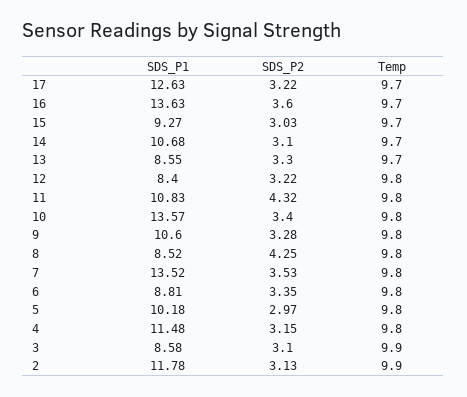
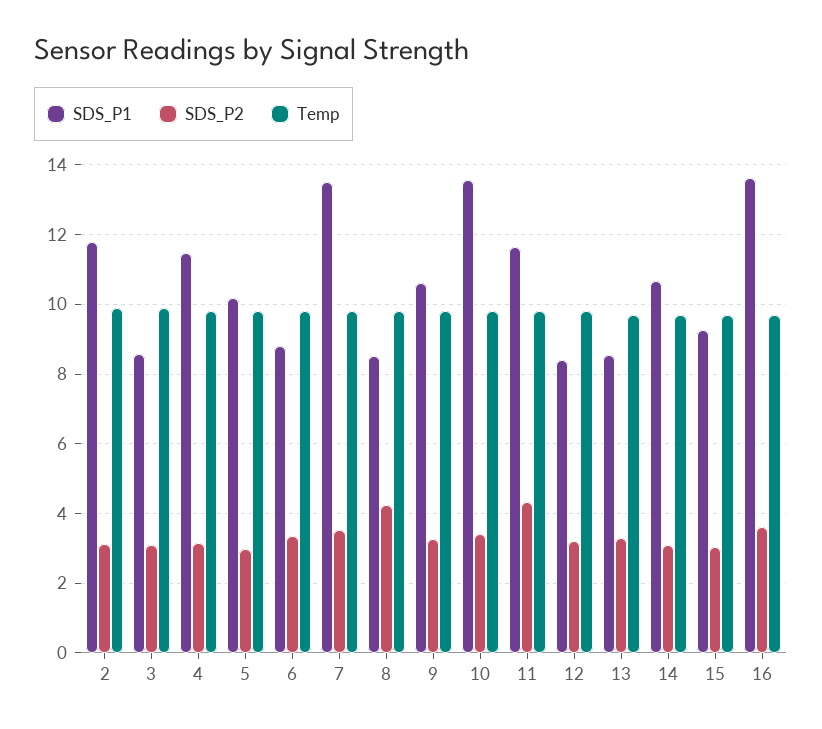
  {
    "SDS_P1": {
-     "17": 12.63,
      "16": 13.63,
      "15": 9.27,
      "14": 10.68,
      "13": 8.55,
      "12": 8.4,
-     "11": 10.83,
+     "11": 11.6,
      "10": 13.57,
      "9": 10.6,
      "8": 8.52,
      "7": 13.52,
      "6": 8.81,
      "5": 10.18,
      "4": 11.48,
      "3": 8.58,
      "2": 11.78
    },
    "SDS_P2": {
-     "17": 3.22,
      "16": 3.6,
      "15": 3.03,
      "14": 3.1,
      "13": 3.3,
      "12": 3.22,
      "11": 4.32,
      "10": 3.4,
      "9": 3.28,
      "8": 4.25,
      "7": 3.53,
      "6": 3.35,
      "5": 2.97,
      "4": 3.15,
      "3": 3.1,
      "2": 3.13
    },
    "Temp": {
-     "17": 9.7,
      "16": 9.7,
      "15": 9.7,
      "14": 9.7,
      "13": 9.7,
      "12": 9.8,
      "11": 9.8,
      "10": 9.8,
      "9": 9.8,
      "8": 9.8,
      "7": 9.8,
      "6": 9.8,
      "5": 9.8,
      "4": 9.8,
      "3": 9.9,
      "2": 9.9
    }
  }

